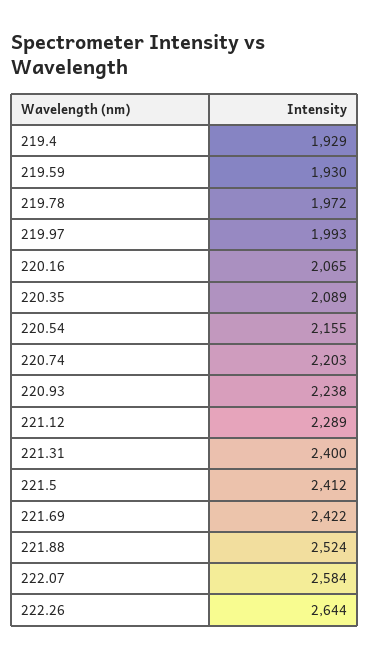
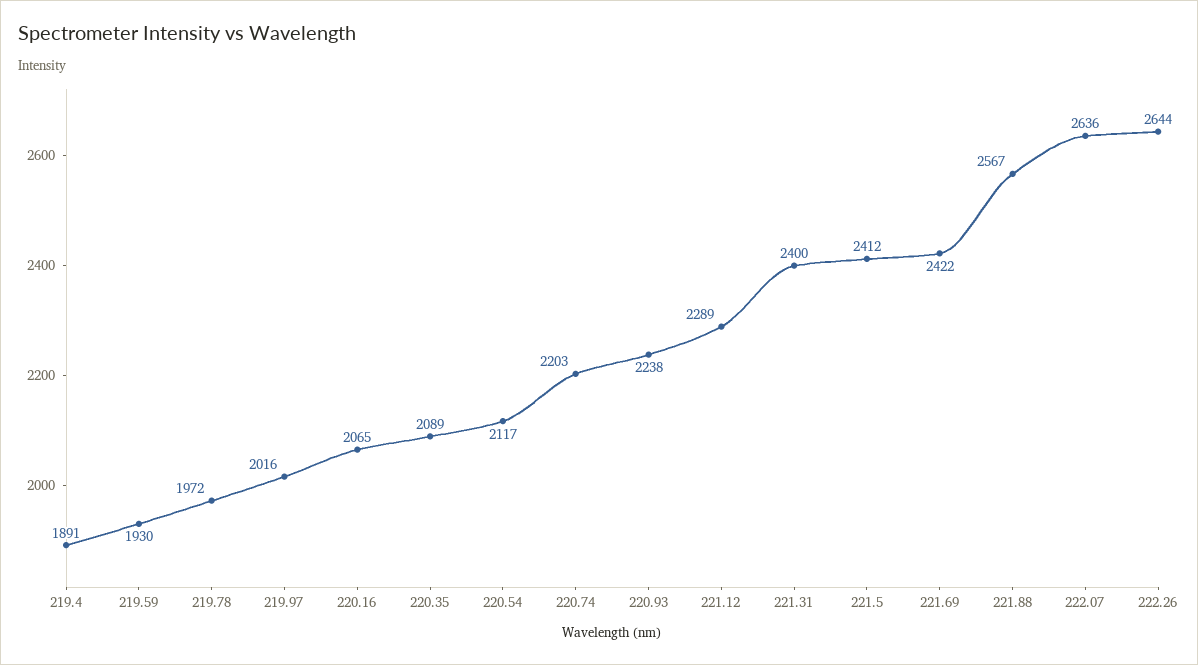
  {
-   "219.4": 1929,
+   "219.4": 1891,
    "219.59": 1930,
    "219.78": 1972,
-   "219.97": 1993,
+   "219.97": 2016,
    "220.16": 2065,
    "220.35": 2089,
-   "220.54": 2155,
+   "220.54": 2117,
    "220.74": 2203,
    "220.93": 2238,
    "221.12": 2289,
    "221.31": 2400,
    "221.5": 2412,
    "221.69": 2422,
-   "221.88": 2524,
+   "221.88": 2567,
-   "222.07": 2584,
+   "222.07": 2636,
    "222.26": 2644
  }

